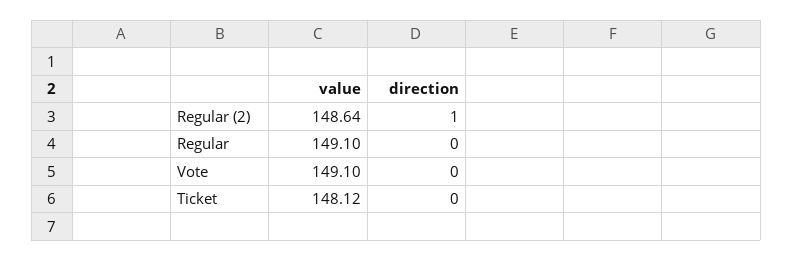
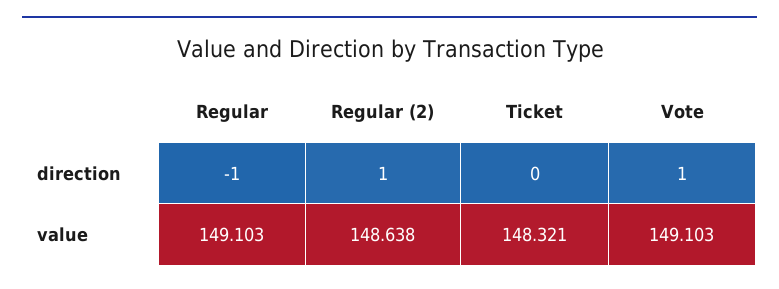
  {
    "value": {
      "Regular (2)": 148.638,
      "Regular": 149.103,
      "Vote": 149.103,
-     "Ticket": 148.12
+     "Ticket": 148.321
    },
    "direction": {
      "Regular (2)": 1,
-     "Regular": 0,
+     "Regular": -1,
-     "Vote": 0,
+     "Vote": 1,
      "Ticket": 0
    }
  }

